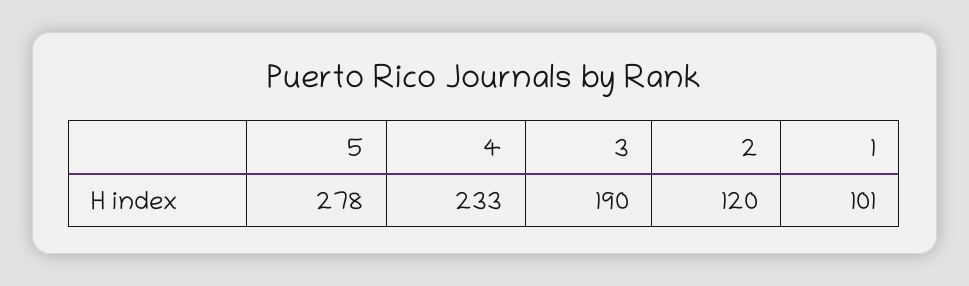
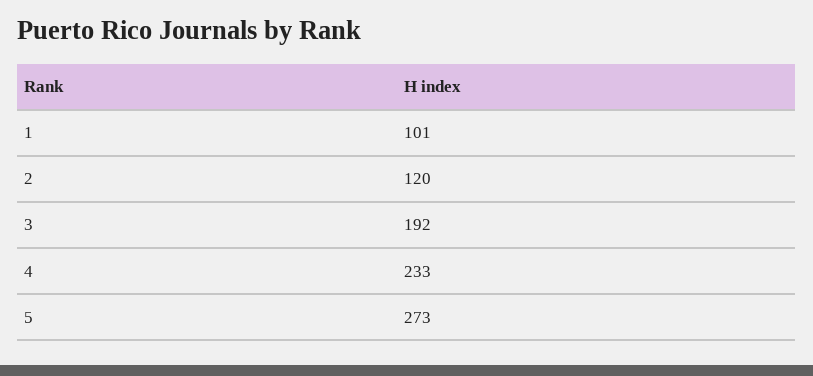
  {
-   "5": 278,
+   "5": 273,
    "4": 233,
-   "3": 190,
+   "3": 192,
    "2": 120,
    "1": 101
  }

